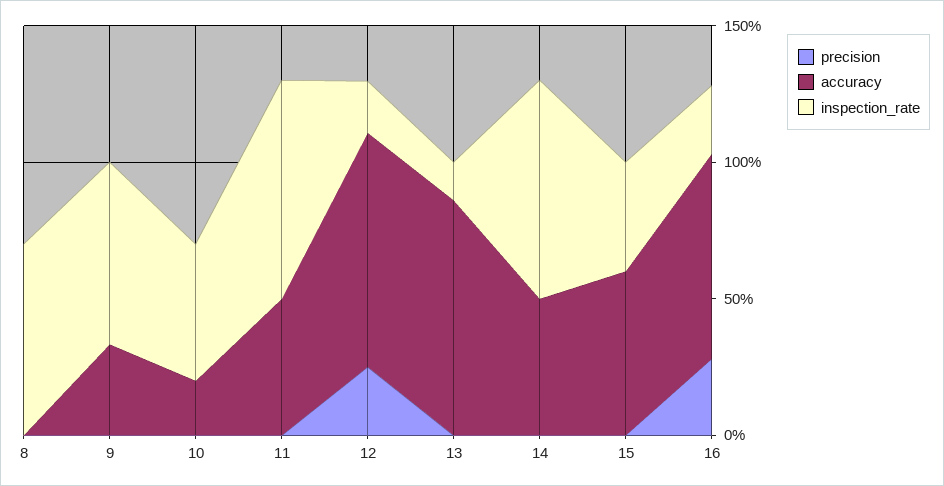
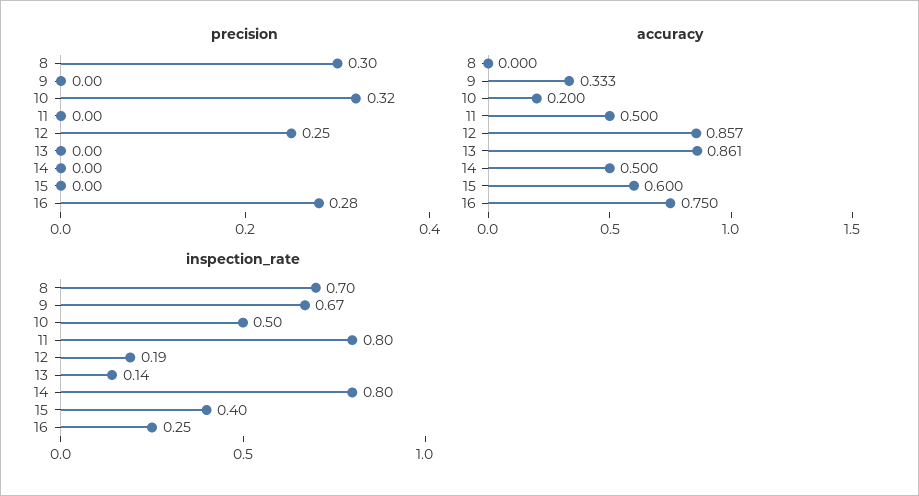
  {
    "precision": {
-     "8": 0,
+     "8": 0.3,
      "9": 0,
-     "10": 0,
+     "10": 0.32,
      "11": 0,
      "12": 0.25,
      "13": 0,
      "14": 0,
      "15": 0,
      "16": 0.28
    },
    "accuracy": {
      "8": 0,
      "9": 0.333,
      "10": 0.2,
      "11": 0.5,
      "12": 0.857,
      "13": 0.861,
      "14": 0.5,
      "15": 0.6,
      "16": 0.75
    },
    "inspection_rate": {
      "8": 0.7,
      "9": 0.67,
      "10": 0.5,
      "11": 0.8,
      "12": 0.19,
      "13": 0.14,
      "14": 0.8,
      "15": 0.4,
      "16": 0.25
    }
  }

